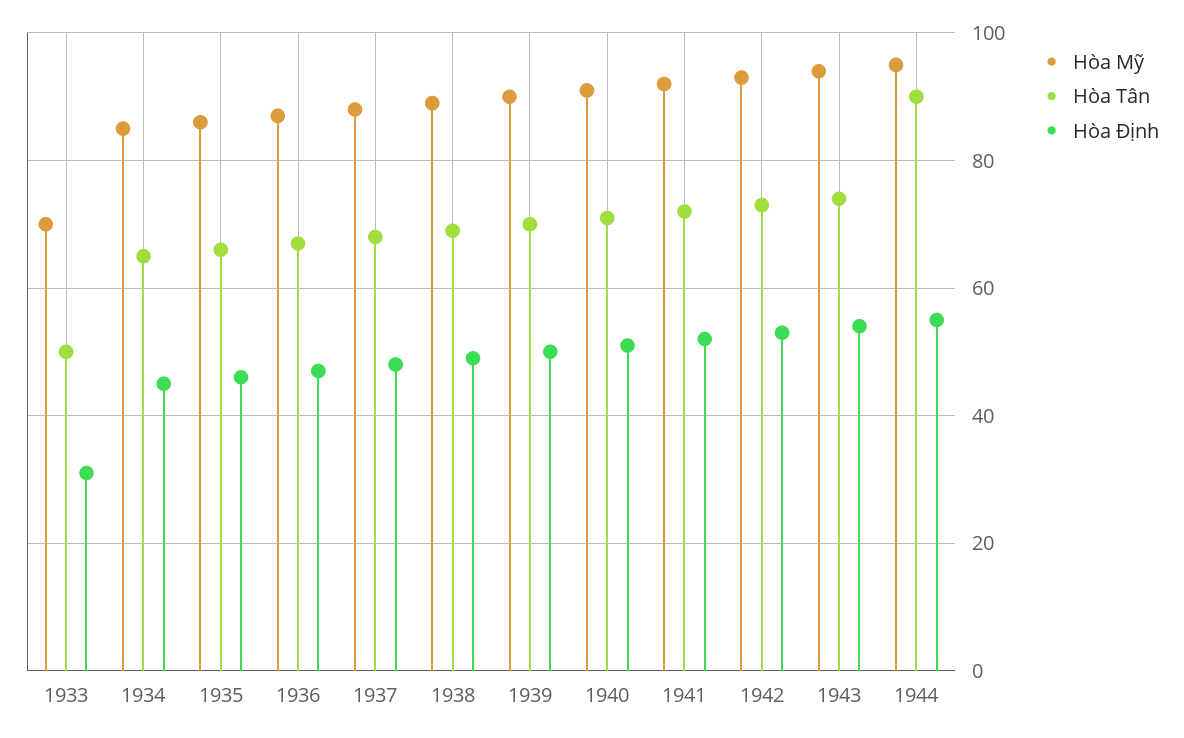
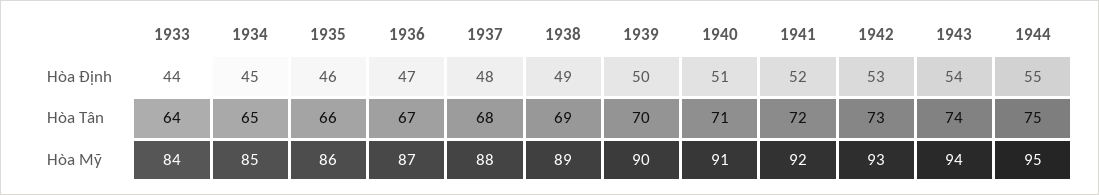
  {
    "Hòa Mỹ": {
-     "1933": 70,
+     "1933": 84,
      "1934": 85,
      "1935": 86,
      "1936": 87,
      "1937": 88,
      "1938": 89,
      "1939": 90,
      "1940": 91,
      "1941": 92,
      "1942": 93,
      "1943": 94,
      "1944": 95
    },
    "Hòa Tân": {
-     "1933": 50,
+     "1933": 64,
      "1934": 65,
      "1935": 66,
      "1936": 67,
      "1937": 68,
      "1938": 69,
      "1939": 70,
      "1940": 71,
      "1941": 72,
      "1942": 73,
      "1943": 74,
-     "1944": 90
+     "1944": 75
    },
    "Hòa Định": {
-     "1933": 30,
+     "1933": 44,
      "1934": 45,
      "1935": 46,
      "1936": 47,
      "1937": 48,
      "1938": 49,
      "1939": 50,
      "1940": 51,
      "1941": 52,
      "1942": 53,
      "1943": 54,
      "1944": 55
    }
  }

